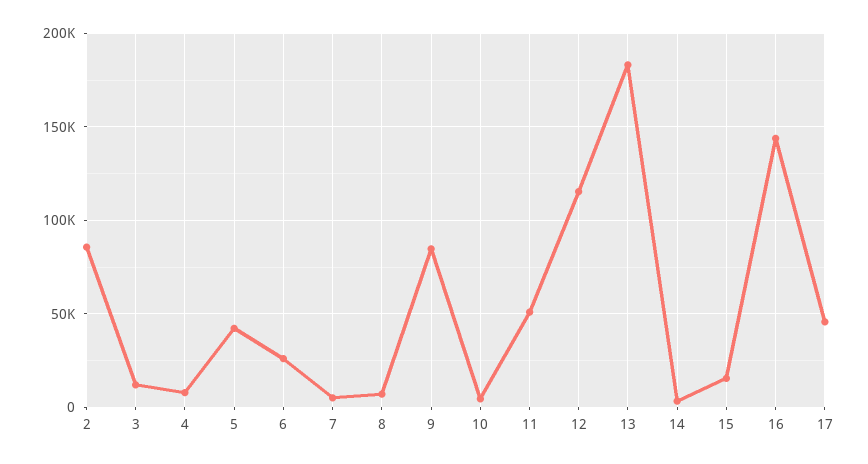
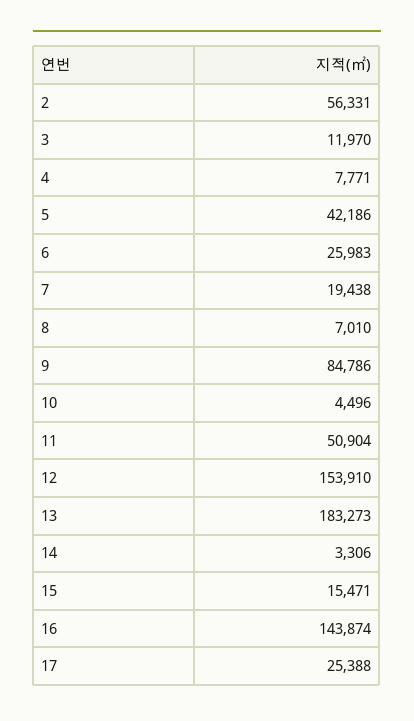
  {
-   "2": 85000,
+   "2": 56331,
    "3": 11970,
    "4": 7771,
    "5": 42186,
    "6": 25983,
-   "7": 5000,
+   "7": 19438,
    "8": 7010,
    "9": 84786,
    "10": 4496,
    "11": 50904,
-   "12": 115000,
+   "12": 153910,
    "13": 183273,
    "14": 3306,
    "15": 15471,
    "16": 143874,
-   "17": 45000
+   "17": 25388
  }

